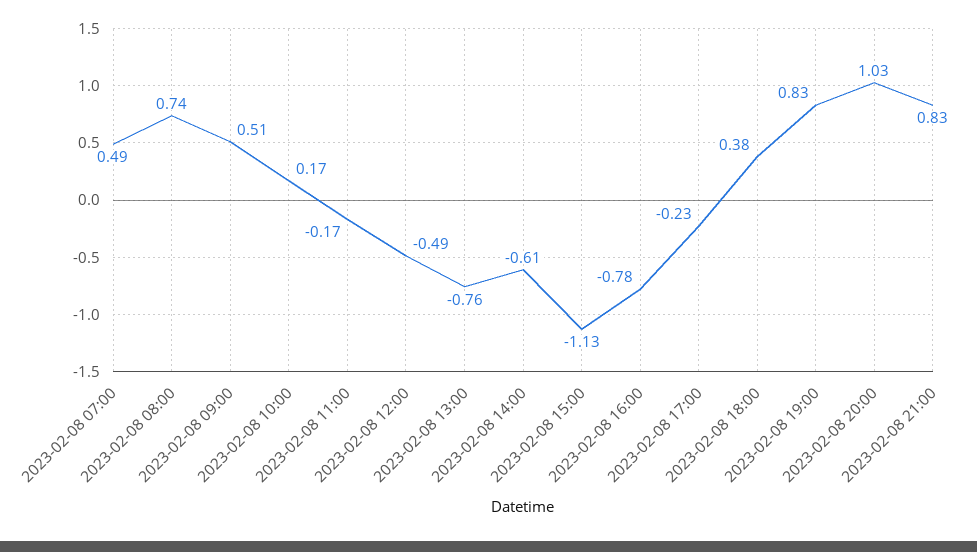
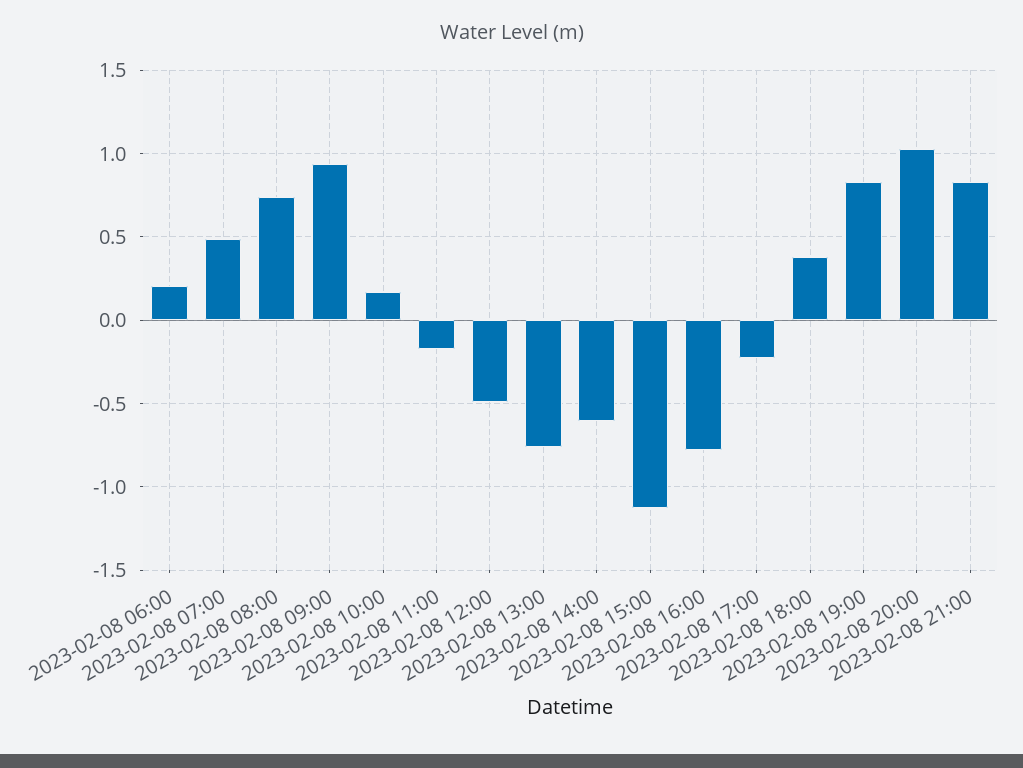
  {
    "2023-02-08 07:00": 0.49,
    "2023-02-08 08:00": 0.74,
-   "2023-02-08 09:00": 0.51,
+   "2023-02-08 09:00": 0.95,
    "2023-02-08 10:00": 0.17,
    "2023-02-08 11:00": -0.17,
    "2023-02-08 12:00": -0.49,
    "2023-02-08 13:00": -0.76,
    "2023-02-08 14:00": -0.61,
    "2023-02-08 15:00": -1.13,
    "2023-02-08 16:00": -0.78,
    "2023-02-08 17:00": -0.23,
    "2023-02-08 18:00": 0.38,
    "2023-02-08 19:00": 0.83,
    "2023-02-08 20:00": 1.03,
-   "2023-02-08 21:00": 0.83
+   "2023-02-08 21:00": 0.83,
+   "2023-02-08 06:00": 0.2
  }

